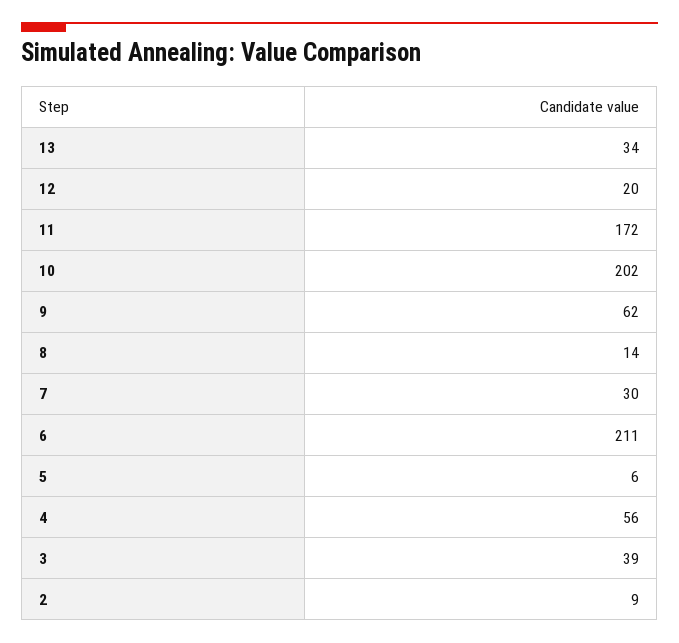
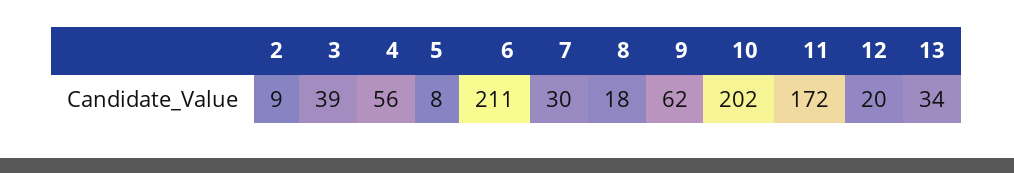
  {
    "13": 34,
    "12": 20,
    "11": 172,
    "10": 202,
    "9": 62,
-   "8": 14,
+   "8": 18,
    "7": 30,
    "6": 211,
-   "5": 6,
+   "5": 8,
    "4": 56,
    "3": 39,
    "2": 9
  }

